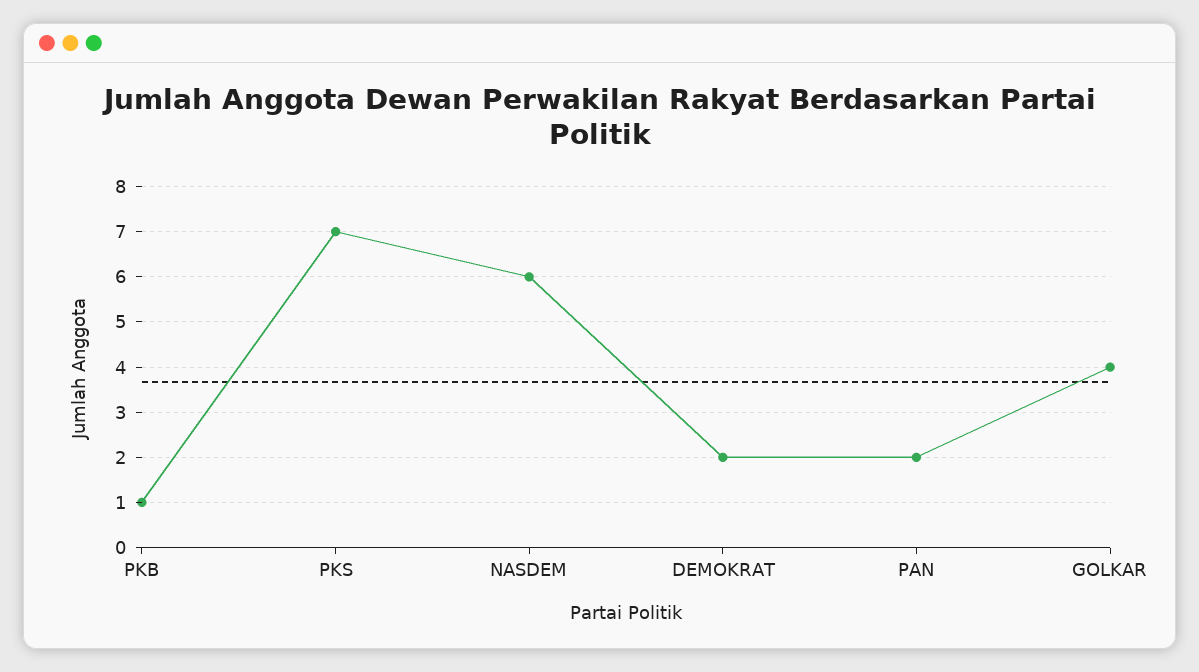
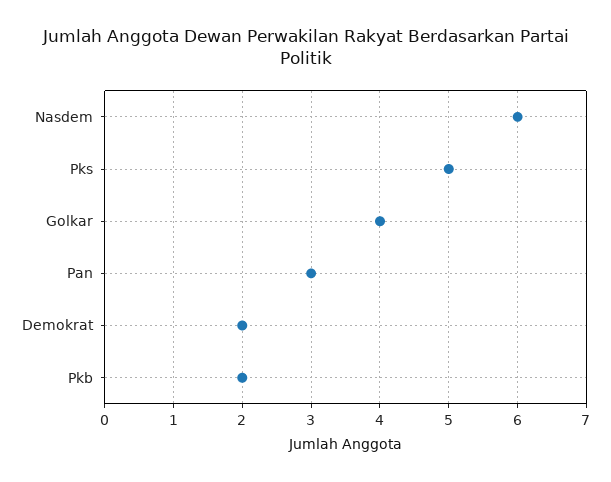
  {
-   "PKB": 1,
+   "PKB": 2,
-   "PKS": 7,
+   "PKS": 5,
    "NASDEM": 6,
    "DEMOKRAT": 2,
-   "PAN": 2,
+   "PAN": 3,
    "GOLKAR": 4
  }

